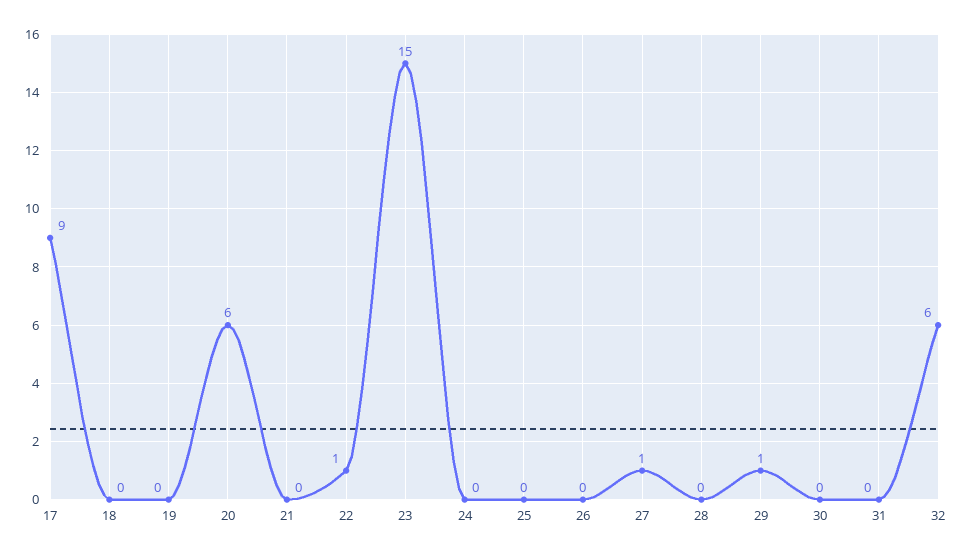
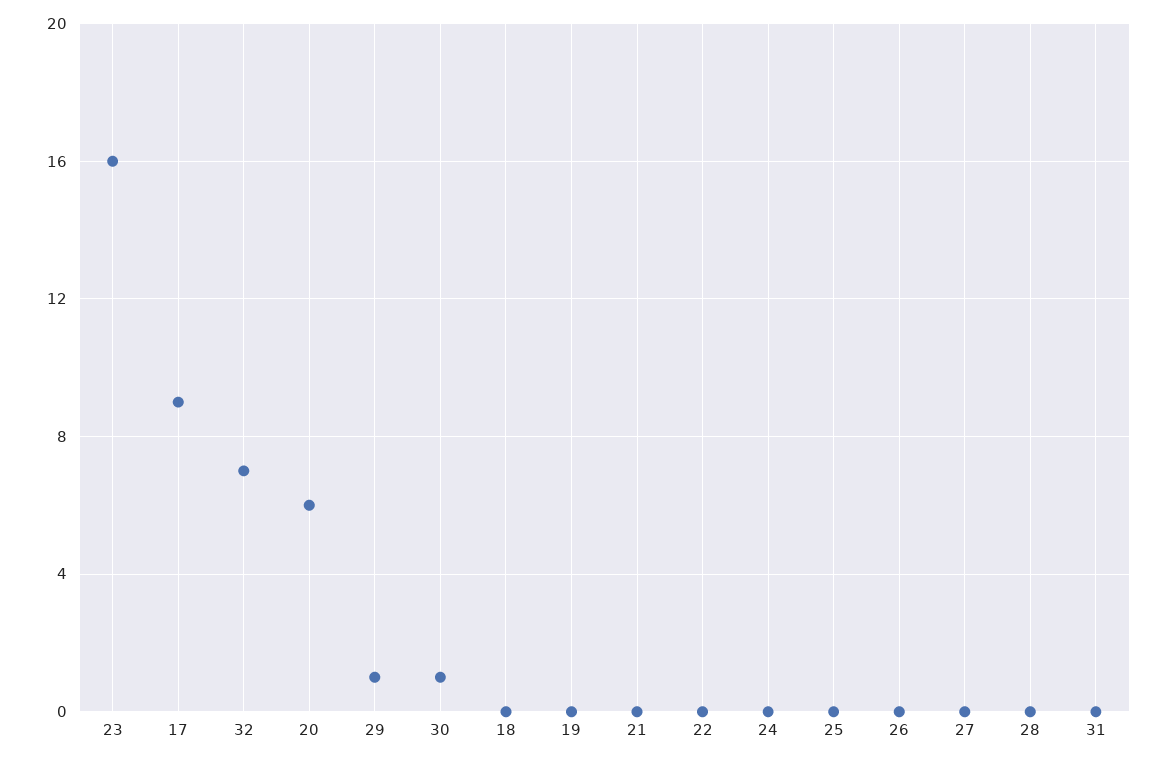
  {
    "17": 9,
    "18": 0,
    "19": 0,
    "20": 6,
    "21": 0,
-   "22": 1,
+   "22": 0,
-   "23": 15,
+   "23": 16,
    "24": 0,
    "25": 0,
    "26": 0,
-   "27": 1,
+   "27": 0,
    "28": 0,
    "29": 1,
-   "30": 0,
+   "30": 1,
    "31": 0,
-   "32": 6
+   "32": 7
  }

